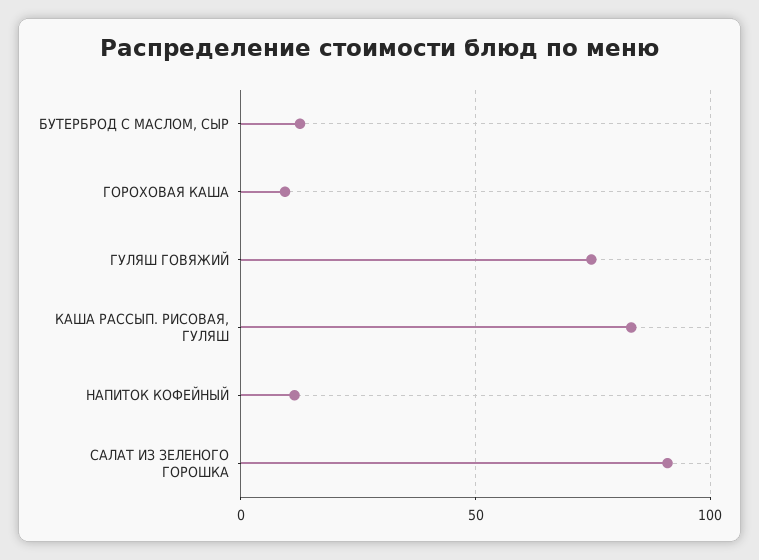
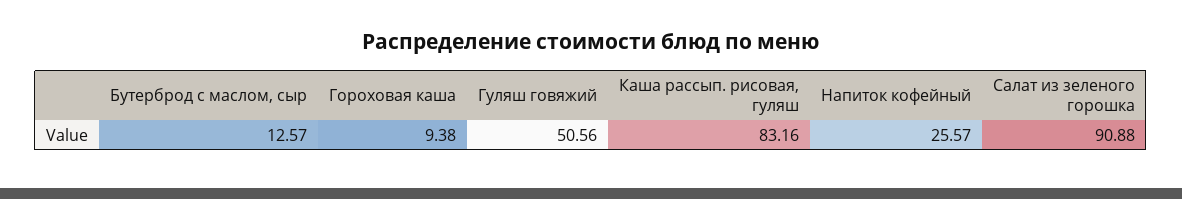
  {
    "БУТЕРБРОД С МАСЛОМ, СЫР": 12.57,
    "ГОРОХОВАЯ КАША": 9.38,
-   "ГУЛЯШ ГОВЯЖИЙ": 75,
+   "ГУЛЯШ ГОВЯЖИЙ": 50.56,
    "КАША РАССЫП. РИСОВАЯ, ГУЛЯШ": 83.16,
-   "НАПИТОК КОФЕЙНЫЙ": 10,
+   "НАПИТОК КОФЕЙНЫЙ": 25.57,
    "САЛАТ ИЗ ЗЕЛЕНОГО ГОРОШКА": 90.88
  }

